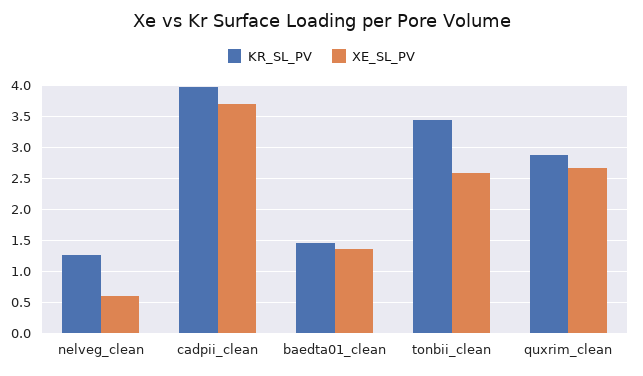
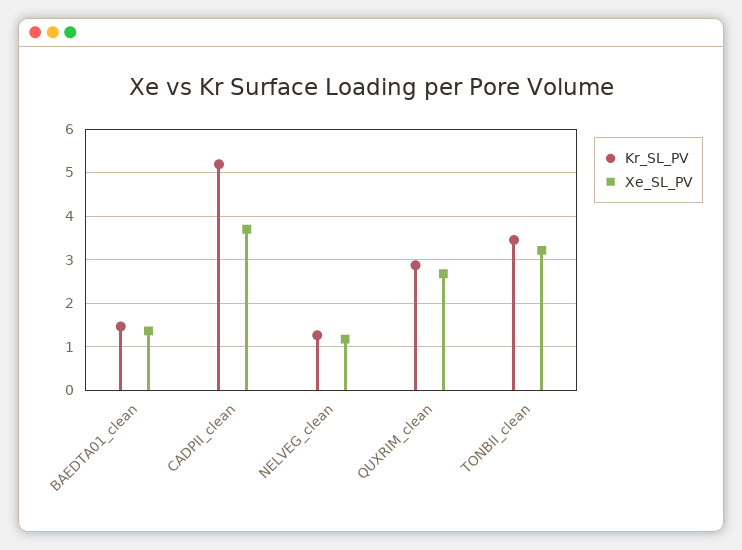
  {
    "KR_SL_PV": {
      "nelveg_clean": 1.3,
-     "cadpii_clean": 4,
+     "cadpii_clean": 5.2,
      "baedta01_clean": 1.5,
      "tonbii_clean": 3.5,
      "quxrim_clean": 2.9
    },
    "XE_SL_PV": {
-     "nelveg_clean": 0.6,
+     "nelveg_clean": 1.2,
      "cadpii_clean": 3.7,
      "baedta01_clean": 1.4,
-     "tonbii_clean": 2.6,
+     "tonbii_clean": 3.2,
      "quxrim_clean": 2.7
    }
  }

